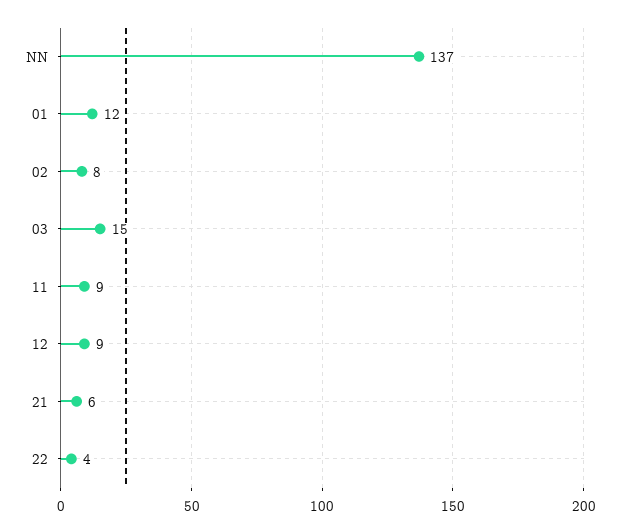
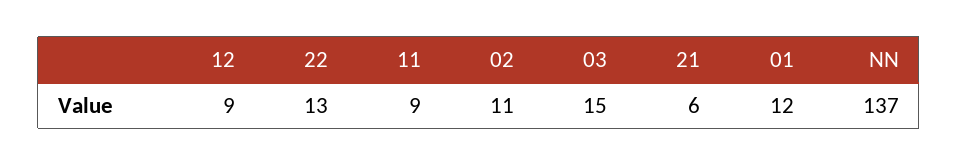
  {
    "NN": 137,
    "01": 12,
-   "02": 8,
+   "02": 11,
    "03": 15,
    "11": 9,
    "12": 9,
    "21": 6,
-   "22": 4
+   "22": 13
  }

